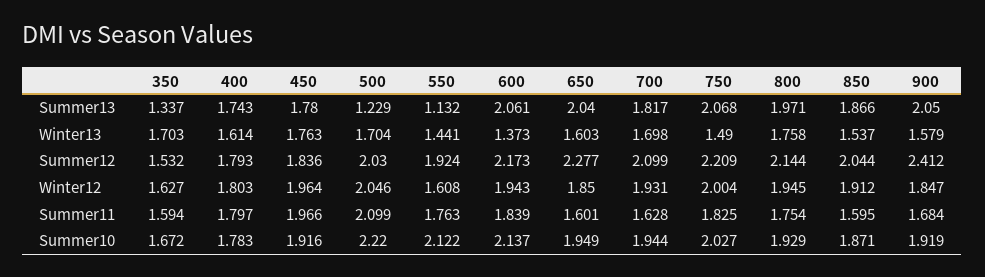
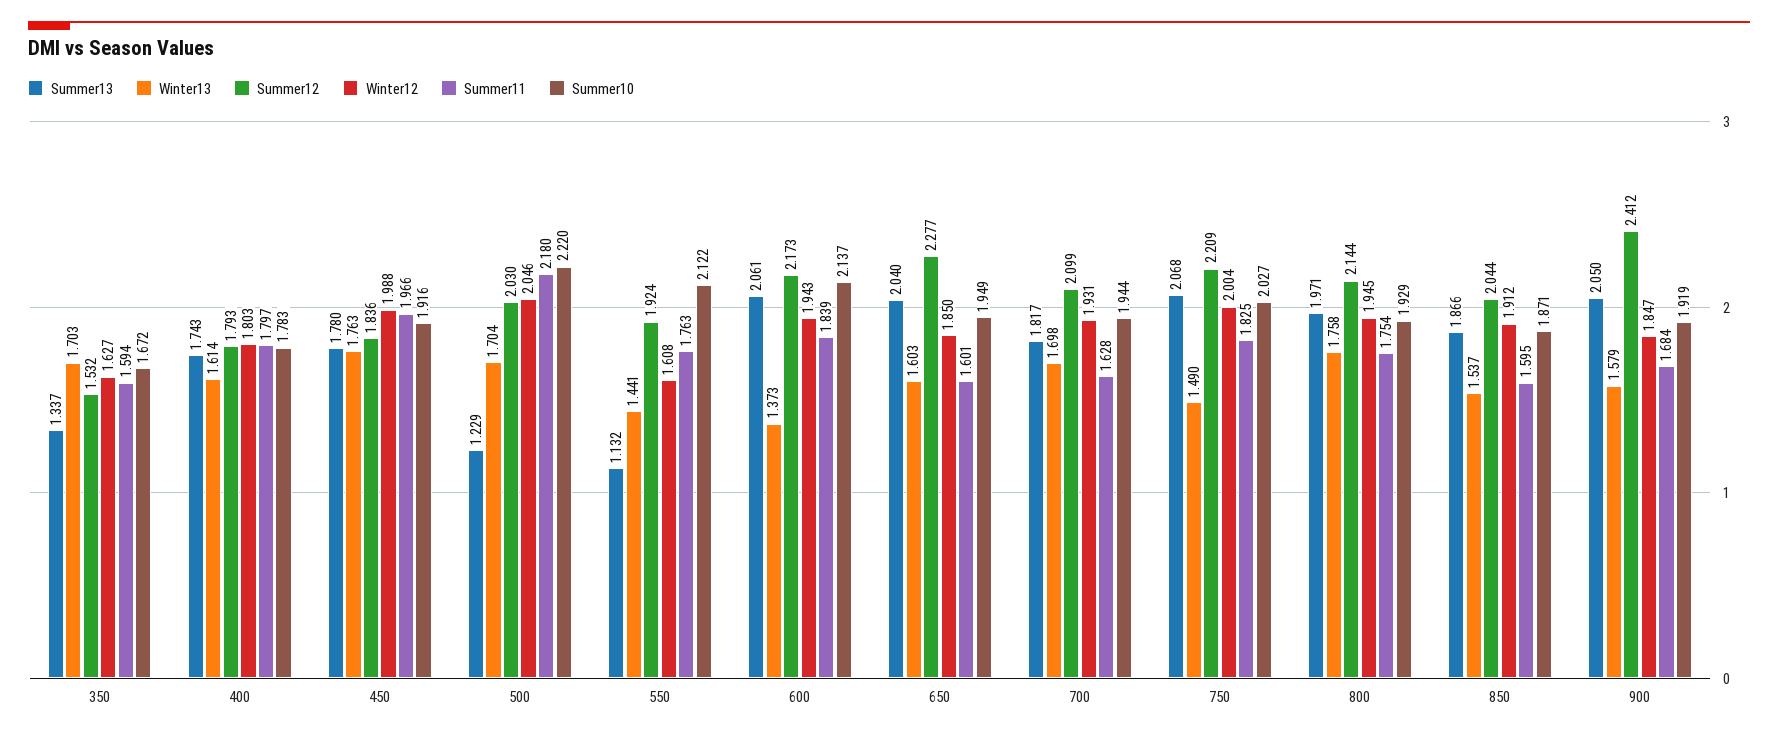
  {
    "Summer13": {
      "350": 1.337,
      "400": 1.743,
      "450": 1.78,
      "500": 1.229,
      "550": 1.132,
      "600": 2.061,
      "650": 2.04,
      "700": 1.817,
      "750": 2.068,
      "800": 1.971,
      "850": 1.866,
      "900": 2.05
    },
    "Winter13": {
      "350": 1.703,
      "400": 1.614,
      "450": 1.763,
      "500": 1.704,
      "550": 1.441,
      "600": 1.373,
      "650": 1.603,
      "700": 1.698,
      "750": 1.49,
      "800": 1.758,
      "850": 1.537,
      "900": 1.579
    },
    "Summer12": {
      "350": 1.532,
      "400": 1.793,
      "450": 1.836,
      "500": 2.03,
      "550": 1.924,
      "600": 2.173,
      "650": 2.277,
      "700": 2.099,
      "750": 2.209,
      "800": 2.144,
      "850": 2.044,
      "900": 2.412
    },
    "Winter12": {
      "350": 1.627,
      "400": 1.803,
-     "450": 1.964,
+     "450": 1.988,
      "500": 2.046,
      "550": 1.608,
      "600": 1.943,
      "650": 1.85,
      "700": 1.931,
      "750": 2.004,
      "800": 1.945,
      "850": 1.912,
      "900": 1.847
    },
    "Summer11": {
      "350": 1.594,
      "400": 1.797,
      "450": 1.966,
-     "500": 2.099,
+     "500": 2.18,
      "550": 1.763,
      "600": 1.839,
      "650": 1.601,
      "700": 1.628,
      "750": 1.825,
      "800": 1.754,
      "850": 1.595,
      "900": 1.684
    },
    "Summer10": {
      "350": 1.672,
      "400": 1.783,
      "450": 1.916,
      "500": 2.22,
      "550": 2.122,
      "600": 2.137,
      "650": 1.949,
      "700": 1.944,
      "750": 2.027,
      "800": 1.929,
      "850": 1.871,
      "900": 1.919
    }
  }

